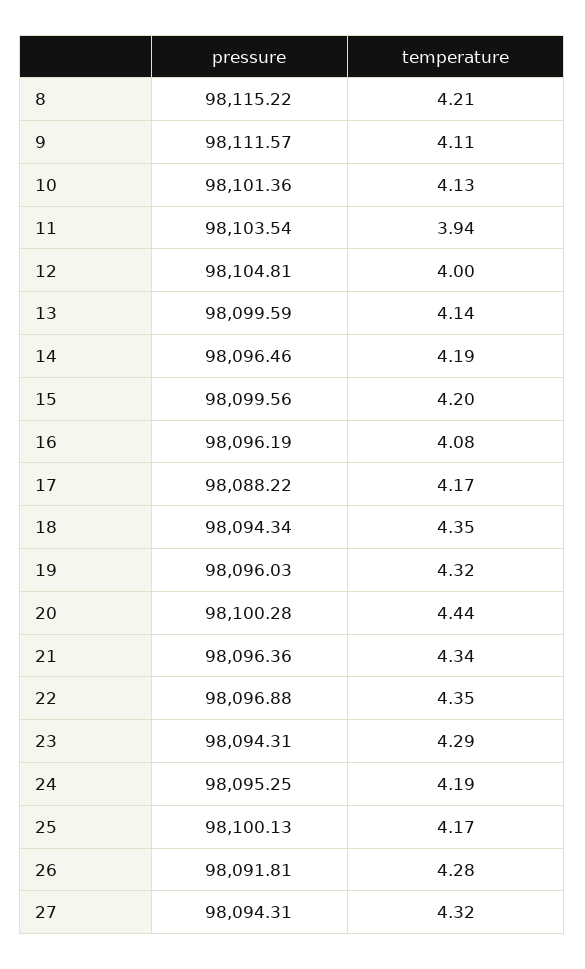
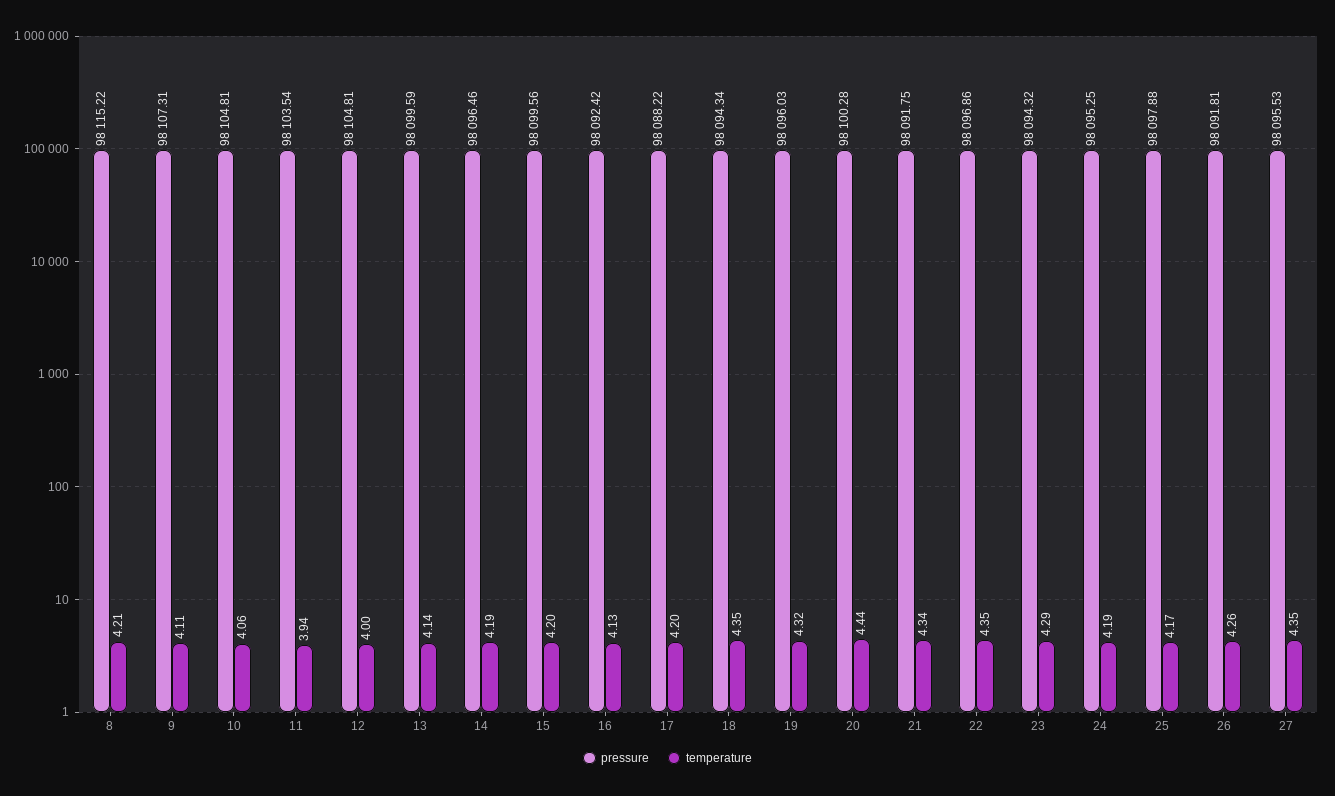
  {
    "pressure": {
      "8": 98115.22,
-     "9": 98111.57,
+     "9": 98107.31,
-     "10": 98101.36,
+     "10": 98104.81,
      "11": 98103.54,
      "12": 98104.81,
      "13": 98099.59,
      "14": 98096.46,
      "15": 98099.56,
-     "16": 98096.19,
+     "16": 98092.42,
      "17": 98088.22,
      "18": 98094.34,
      "19": 98096.03,
      "20": 98100.28,
-     "21": 98096.36,
+     "21": 98091.75,
-     "22": 98096.88,
+     "22": 98096.86,
-     "23": 98094.31,
+     "23": 98094.32,
      "24": 98095.25,
-     "25": 98100.13,
+     "25": 98097.88,
      "26": 98091.81,
-     "27": 98094.31
+     "27": 98095.53
    },
    "temperature": {
      "8": 4.21,
      "9": 4.11,
-     "10": 4.13,
+     "10": 4.06,
      "11": 3.94,
      "12": 4,
      "13": 4.14,
      "14": 4.19,
      "15": 4.2,
-     "16": 4.08,
+     "16": 4.13,
-     "17": 4.17,
+     "17": 4.2,
      "18": 4.35,
      "19": 4.32,
      "20": 4.44,
      "21": 4.34,
      "22": 4.35,
      "23": 4.29,
      "24": 4.19,
      "25": 4.17,
-     "26": 4.28,
+     "26": 4.26,
-     "27": 4.32
+     "27": 4.35
    }
  }

